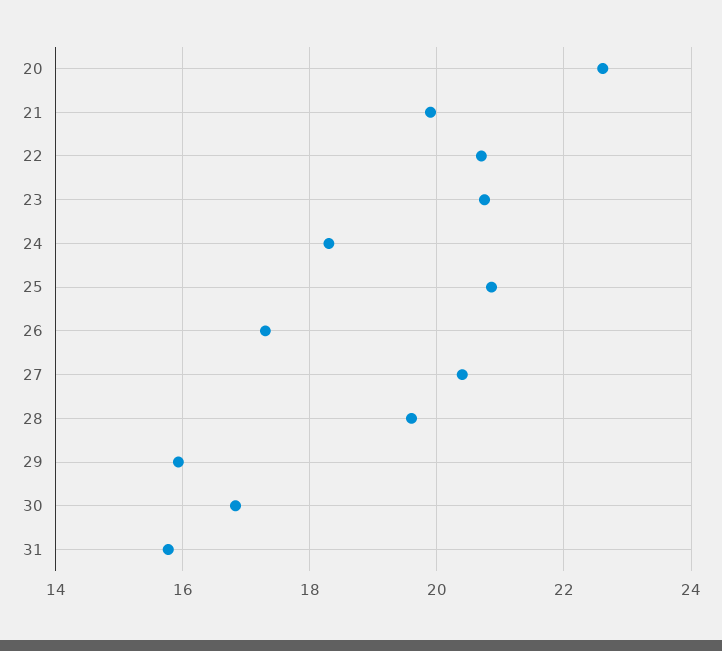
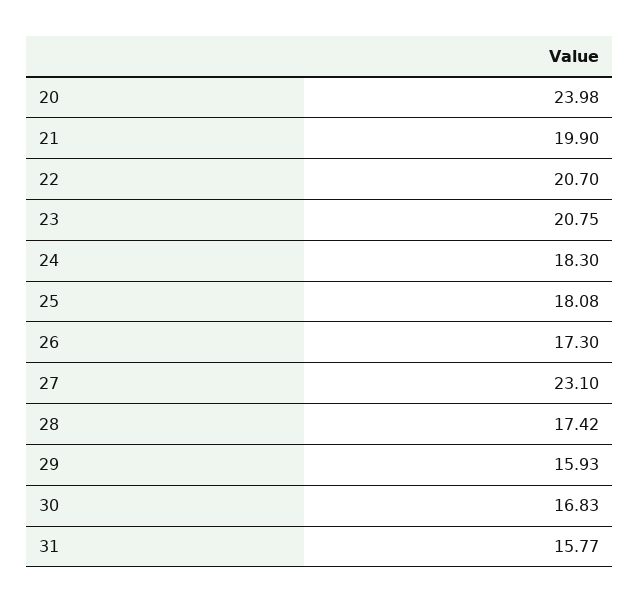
  {
-   "20": 22.6,
+   "20": 23.98,
    "21": 19.9,
    "22": 20.7,
    "23": 20.75,
    "24": 18.3,
-   "25": 20.8,
+   "25": 18.08,
    "26": 17.3,
-   "27": 20.4,
+   "27": 23.1,
-   "28": 19.6,
+   "28": 17.42,
    "29": 15.93,
    "30": 16.83,
    "31": 15.77
  }

